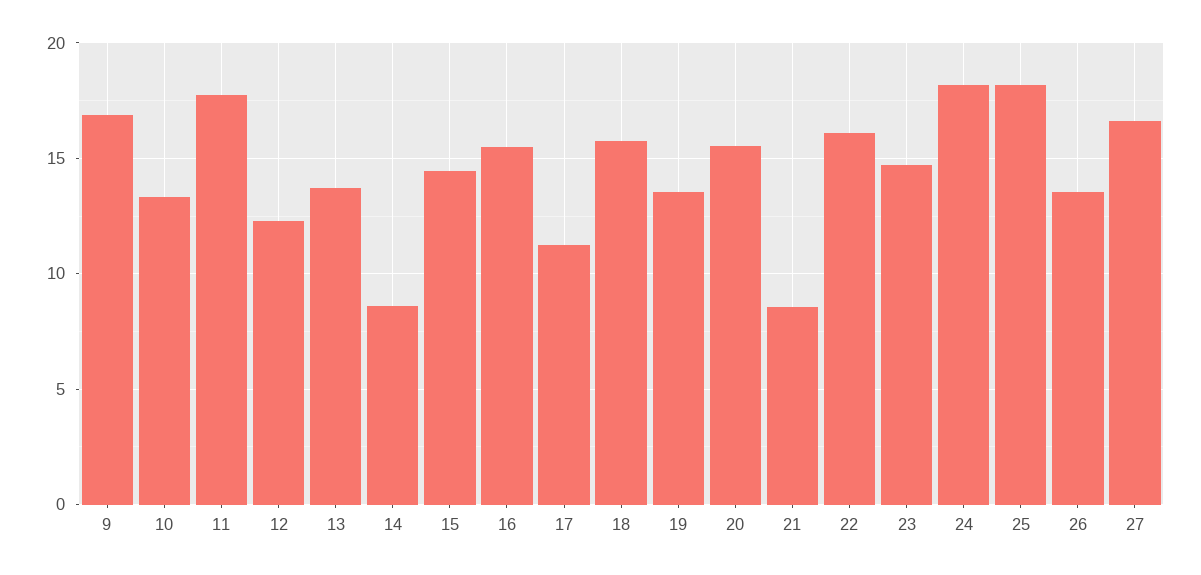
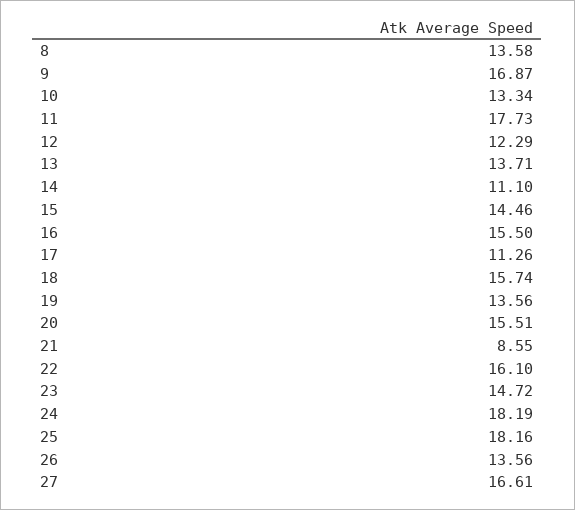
  {
    "9": 16.87,
    "10": 13.34,
    "11": 17.73,
    "12": 12.29,
    "13": 13.71,
-   "14": 8.5,
+   "14": 11.1,
    "15": 14.46,
    "16": 15.5,
    "17": 11.26,
    "18": 15.74,
    "19": 13.56,
    "20": 15.51,
    "21": 8.55,
    "22": 16.1,
    "23": 14.72,
    "24": 18.19,
    "25": 18.16,
    "26": 13.56,
-   "27": 16.61
+   "27": 16.61,
+   "8": 13.58
  }

